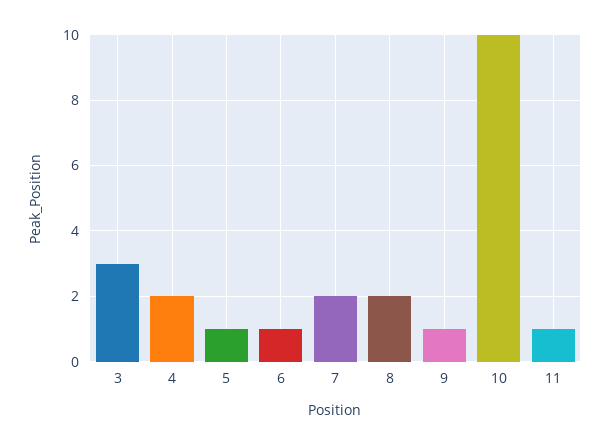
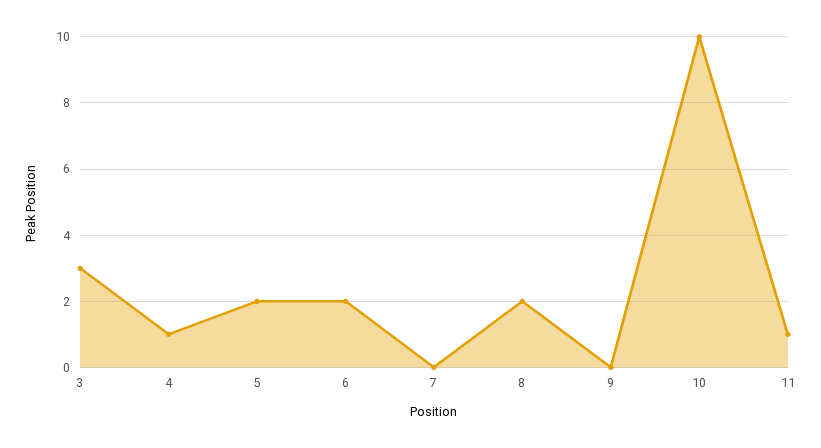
  {
    "3": 3,
-   "4": 2,
+   "4": 1,
-   "5": 1,
+   "5": 2,
-   "6": 1,
+   "6": 2,
-   "7": 2,
+   "7": 0,
    "8": 2,
-   "9": 1,
+   "9": 0,
    "10": 10,
    "11": 1
  }

